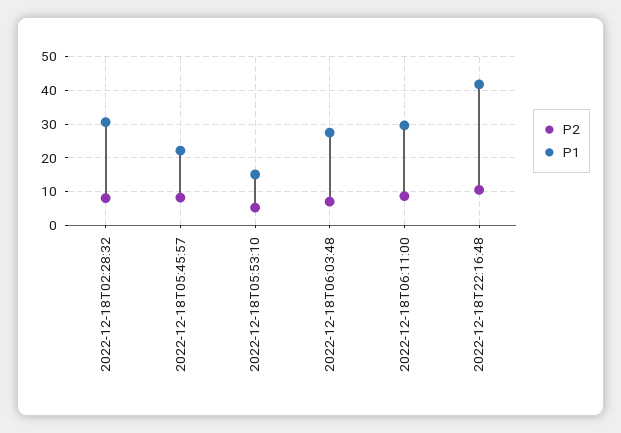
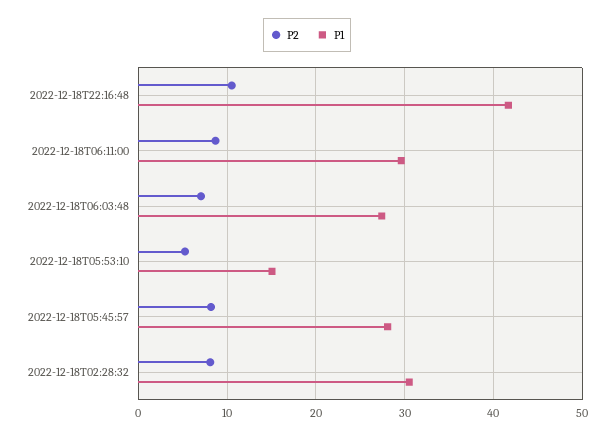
  {
    "P2": {
      "2022-12-18T02:28:32": 8,
      "2022-12-18T05:45:57": 8,
      "2022-12-18T05:53:10": 5,
      "2022-12-18T06:03:48": 7,
      "2022-12-18T06:11:00": 9,
      "2022-12-18T22:16:48": 11
    },
    "P1": {
      "2022-12-18T02:28:32": 31,
-     "2022-12-18T05:45:57": 22,
+     "2022-12-18T05:45:57": 28,
      "2022-12-18T05:53:10": 15,
      "2022-12-18T06:03:48": 27,
      "2022-12-18T06:11:00": 30,
      "2022-12-18T22:16:48": 42
    }
  }

